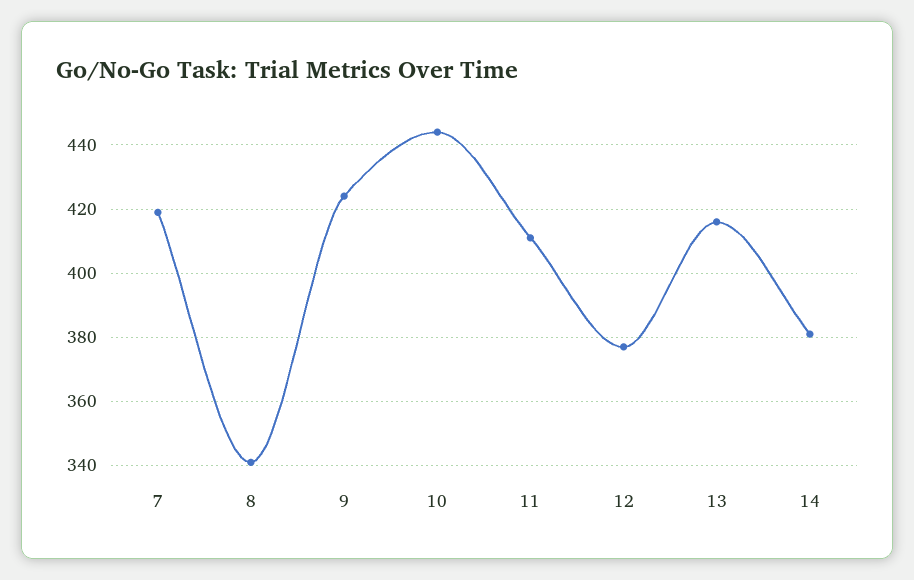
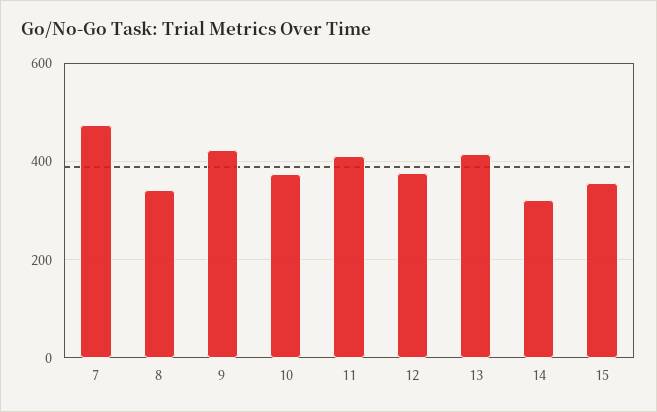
  {
-   "7": 420,
+   "7": 480,
    "8": 340,
    "9": 425,
-   "10": 445,
+   "10": 380,
    "11": 410,
    "12": 375,
    "13": 415,
-   "14": 380
+   "14": 320,
+   "15": 360
  }

